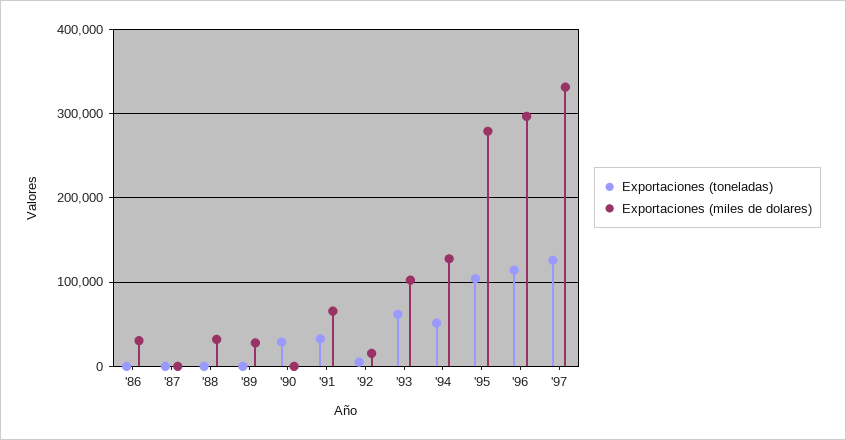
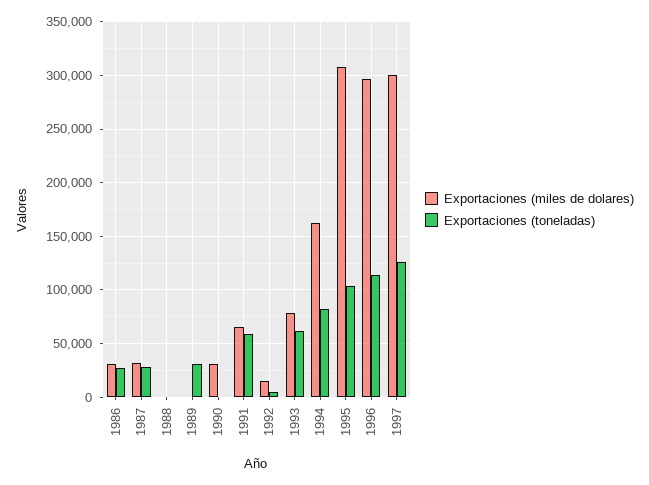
  {
    "Exportaciones (toneladas)": {
-     "'86": 0,
+     "'86": 30000,
-     "'87": 0,
+     "'87": 30000,
      "'88": 0,
-     "'89": 0,
+     "'89": 30000,
-     "'90": 30000,
+     "'90": 0,
-     "'91": 30000,
+     "'91": 60000,
      "'92": 0,
      "'93": 60000,
-     "'94": 50000,
+     "'94": 80000,
      "'95": 100000,
      "'96": 110000,
      "'97": 130000
    },
    "Exportaciones (miles de dolares)": {
      "'86": 30000,
-     "'87": 0,
+     "'87": 30000,
-     "'88": 30000,
+     "'88": 0,
-     "'89": 30000,
+     "'89": 0,
-     "'90": 0,
+     "'90": 30000,
      "'91": 70000,
      "'92": 20000,
-     "'93": 100000,
+     "'93": 80000,
-     "'94": 130000,
+     "'94": 160000,
-     "'95": 280000,
+     "'95": 310000,
      "'96": 300000,
-     "'97": 330000
+     "'97": 300000
    }
  }

